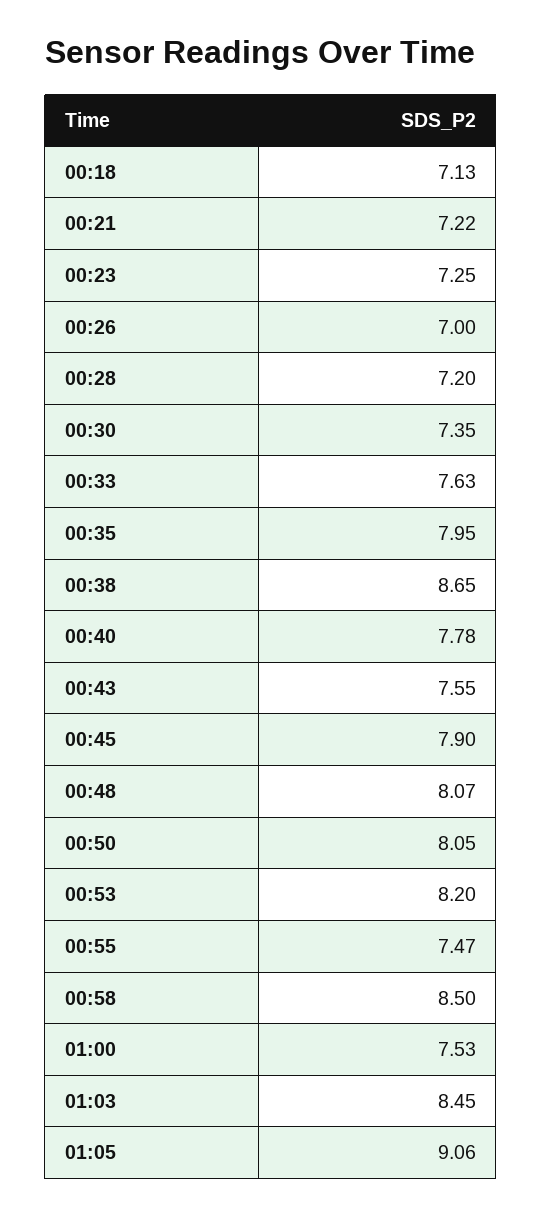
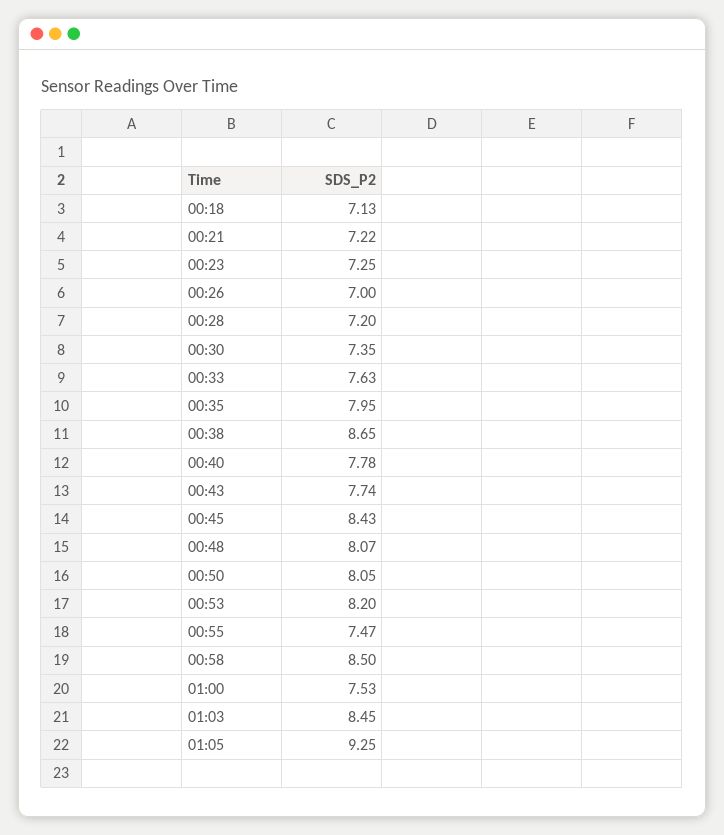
  {
    "00:18": 7.13,
    "00:21": 7.22,
    "00:23": 7.25,
    "00:26": 7,
    "00:28": 7.2,
    "00:30": 7.35,
    "00:33": 7.63,
    "00:35": 7.95,
    "00:38": 8.65,
    "00:40": 7.78,
-   "00:43": 7.55,
+   "00:43": 7.74,
-   "00:45": 7.9,
+   "00:45": 8.43,
    "00:48": 8.07,
    "00:50": 8.05,
    "00:53": 8.2,
    "00:55": 7.47,
    "00:58": 8.5,
    "01:00": 7.53,
    "01:03": 8.45,
-   "01:05": 9.06
+   "01:05": 9.25
  }

